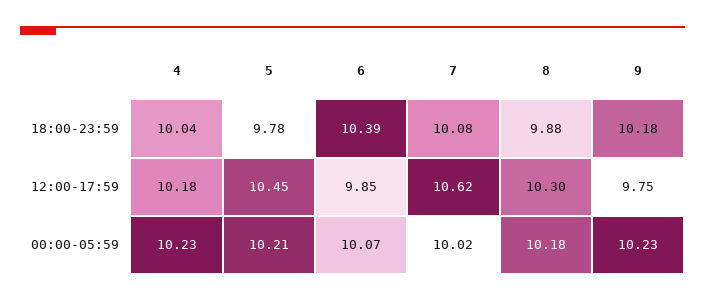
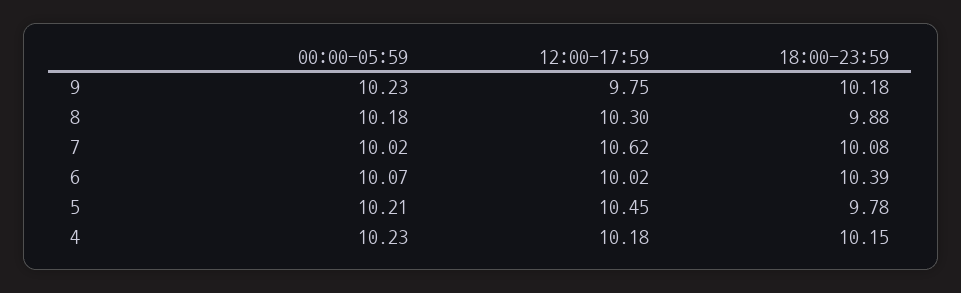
  {
    "4": {
-     "18:00-23:59": 10.04,
+     "18:00-23:59": 10.15,
      "12:00-17:59": 10.18,
      "00:00-05:59": 10.23
    },
    "5": {
      "18:00-23:59": 9.78,
      "12:00-17:59": 10.45,
      "00:00-05:59": 10.21
    },
    "6": {
      "18:00-23:59": 10.39,
-     "12:00-17:59": 9.85,
+     "12:00-17:59": 10.02,
      "00:00-05:59": 10.07
    },
    "7": {
      "18:00-23:59": 10.08,
      "12:00-17:59": 10.62,
      "00:00-05:59": 10.02
    },
    "8": {
      "18:00-23:59": 9.88,
      "12:00-17:59": 10.3,
      "00:00-05:59": 10.18
    },
    "9": {
      "18:00-23:59": 10.18,
      "12:00-17:59": 9.75,
      "00:00-05:59": 10.23
    }
  }

